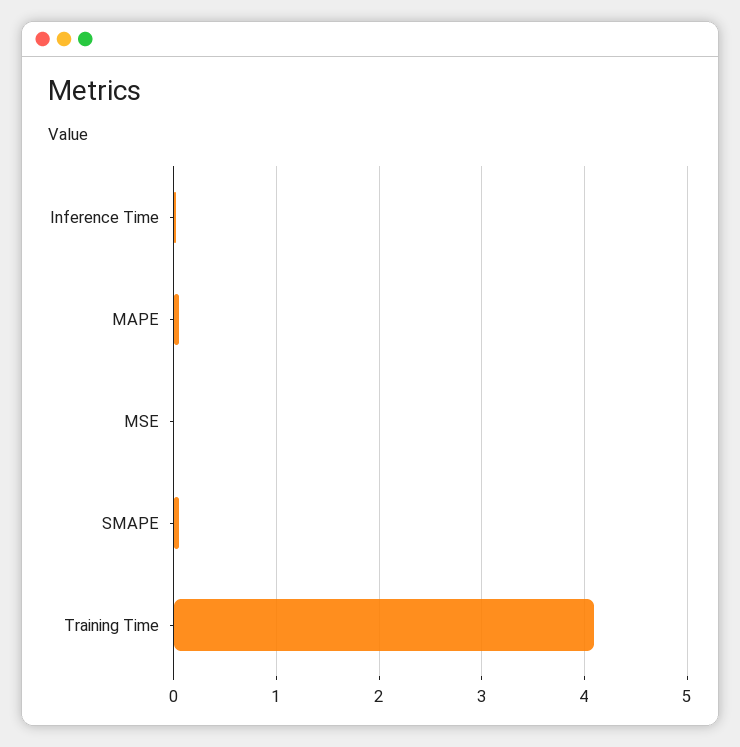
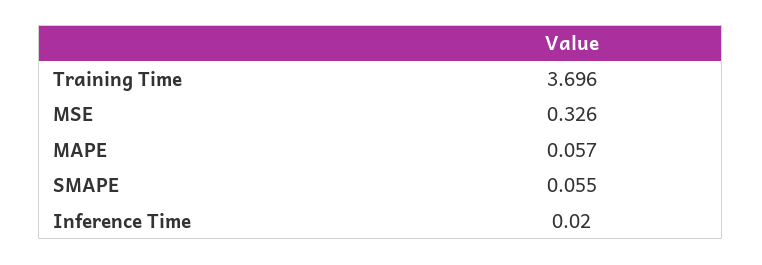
  {
    "Inference Time": 0.02,
    "MAPE": 0.057,
-   "MSE": 0,
+   "MSE": 0.326,
    "SMAPE": 0.055,
-   "Training Time": 4.1
+   "Training Time": 3.696
  }

